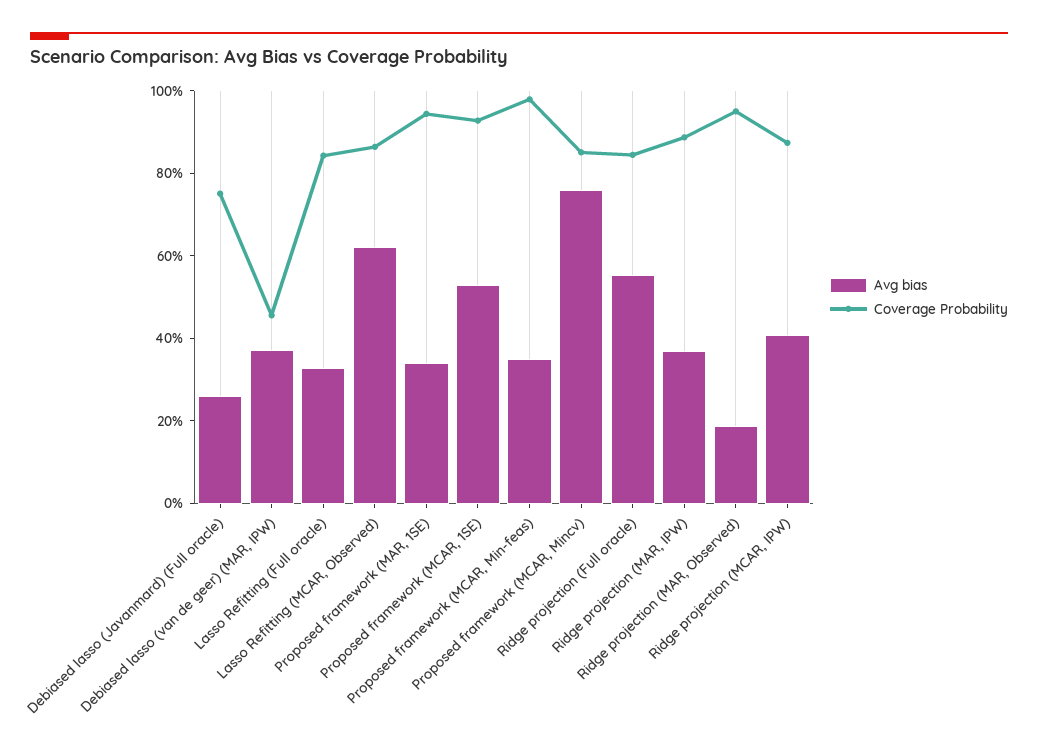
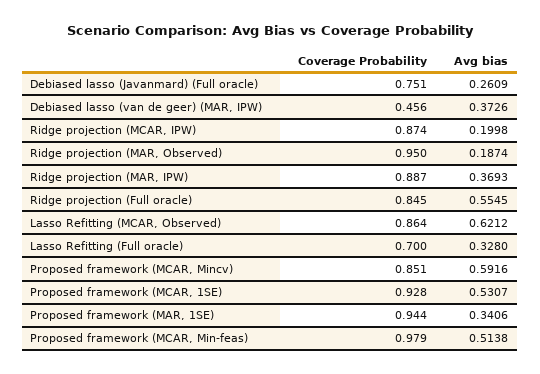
  {
    "Avg bias": {
      "Debiased lasso (Javanmard) (Full oracle)": 0.2609,
      "Debiased lasso (van de geer) (MAR, IPW)": 0.3726,
      "Lasso Refitting (Full oracle)": 0.328,
      "Lasso Refitting (MCAR, Observed)": 0.6212,
      "Proposed framework (MAR, 1SE)": 0.3406,
      "Proposed framework (MCAR, 1SE)": 0.5307,
-     "Proposed framework (MCAR, Min-feas)": 0.35,
+     "Proposed framework (MCAR, Min-feas)": 0.5138,
-     "Proposed framework (MCAR, Mincv)": 0.75,
+     "Proposed framework (MCAR, Mincv)": 0.5916,
      "Ridge projection (Full oracle)": 0.5545,
      "Ridge projection (MAR, IPW)": 0.3693,
      "Ridge projection (MAR, Observed)": 0.1874,
-     "Ridge projection (MCAR, IPW)": 0.4
+     "Ridge projection (MCAR, IPW)": 0.1998
    },
    "Coverage Probability": {
      "Debiased lasso (Javanmard) (Full oracle)": 0.751,
      "Debiased lasso (van de geer) (MAR, IPW)": 0.456,
-     "Lasso Refitting (Full oracle)": 0.85,
+     "Lasso Refitting (Full oracle)": 0.7,
      "Lasso Refitting (MCAR, Observed)": 0.864,
      "Proposed framework (MAR, 1SE)": 0.944,
      "Proposed framework (MCAR, 1SE)": 0.928,
      "Proposed framework (MCAR, Min-feas)": 0.979,
      "Proposed framework (MCAR, Mincv)": 0.851,
      "Ridge projection (Full oracle)": 0.845,
      "Ridge projection (MAR, IPW)": 0.887,
      "Ridge projection (MAR, Observed)": 0.95,
      "Ridge projection (MCAR, IPW)": 0.874
    }
  }

